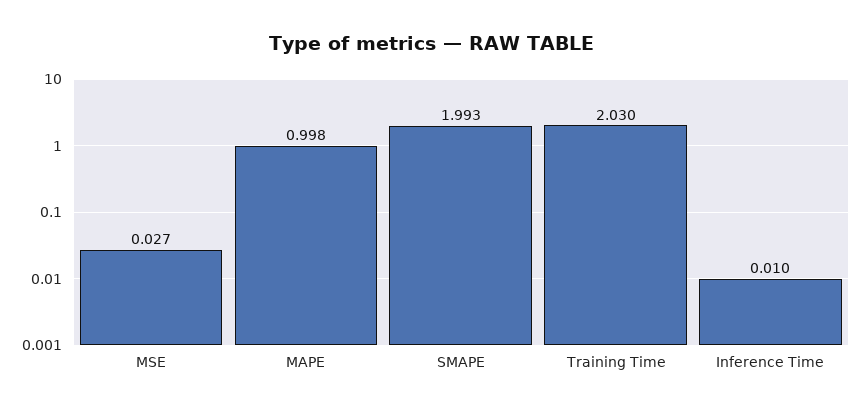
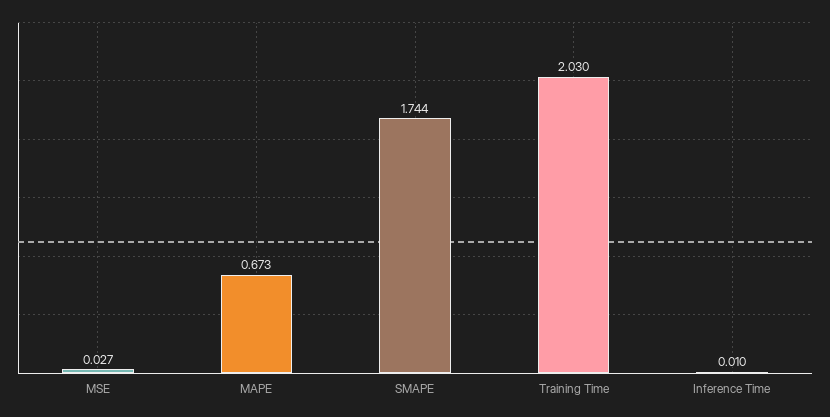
  {
    "MSE": 0.027,
-   "MAPE": 0.998,
+   "MAPE": 0.673,
-   "SMAPE": 1.993,
+   "SMAPE": 1.744,
    "Training Time": 2.03,
    "Inference Time": 0.01
  }

